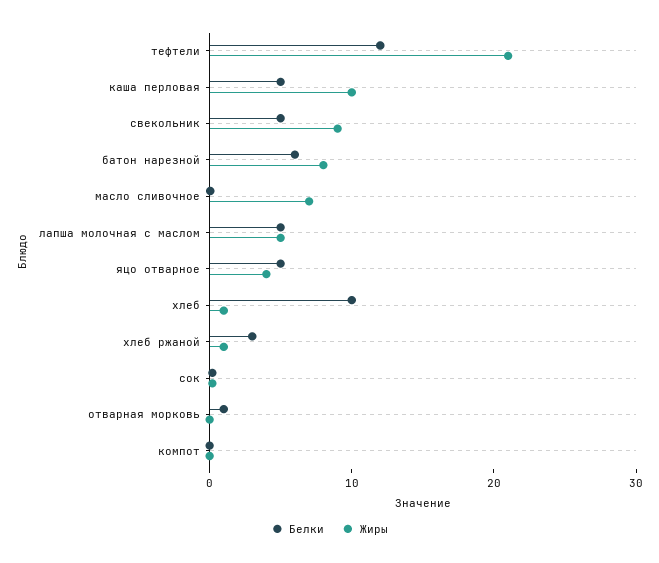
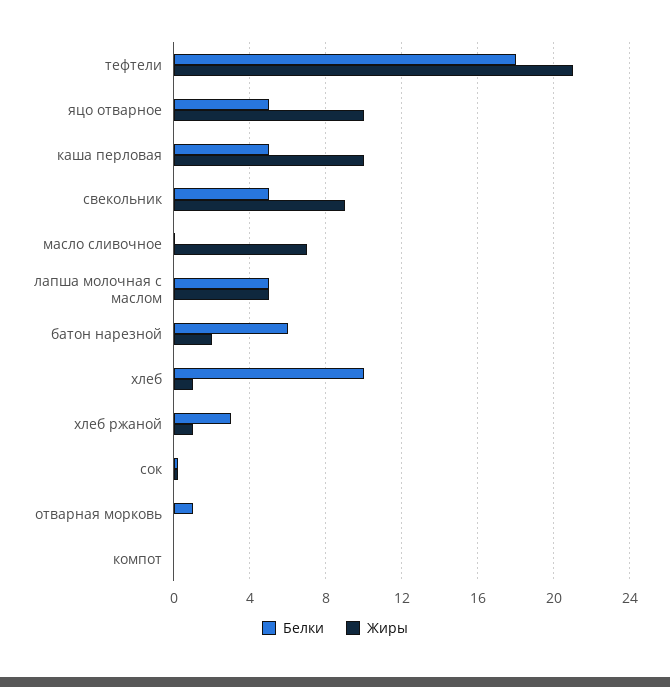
  {
    "Белки": {
-     "тефтели": 12,
+     "тефтели": 18,
      "каша перловая": 5,
      "свекольник": 5,
      "батон нарезной": 6,
      "масло сливочное": 0,
      "лапша молочная с маслом": 5,
      "яцо отварное": 5,
      "хлеб": 10,
      "хлеб ржаной": 3,
      "сок": 0,
      "отварная морковь": 1,
      "компот": 0
    },
    "Жиры": {
      "тефтели": 21,
      "каша перловая": 10,
      "свекольник": 9,
-     "батон нарезной": 8,
+     "батон нарезной": 2,
      "масло сливочное": 7,
      "лапша молочная с маслом": 5,
-     "яцо отварное": 4,
+     "яцо отварное": 10,
      "хлеб": 1,
      "хлеб ржаной": 1,
      "сок": 0,
      "отварная морковь": 0,
      "компот": 0
    }
  }

